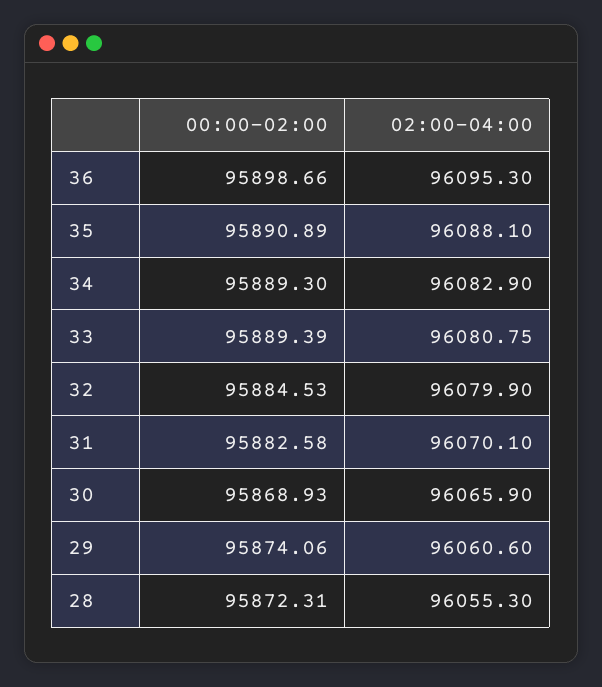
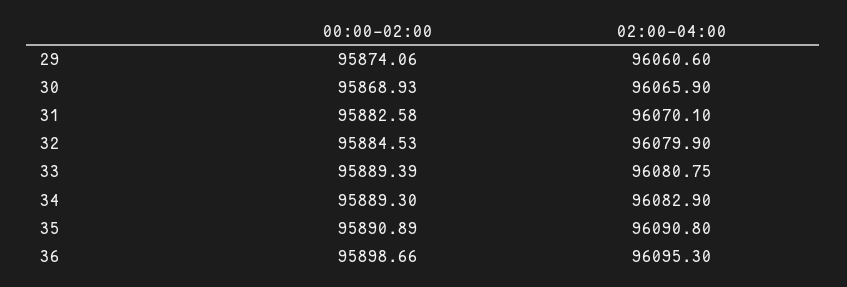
  {
    "00:00-02:00": {
      "36": 95898.66,
      "35": 95890.89,
      "34": 95889.3,
      "33": 95889.39,
      "32": 95884.53,
      "31": 95882.58,
      "30": 95868.93,
-     "29": 95874.06,
+     "29": 95874.06
-     "28": 95872.31
    },
    "02:00-04:00": {
      "36": 96095.3,
-     "35": 96088.1,
+     "35": 96090.8,
      "34": 96082.9,
      "33": 96080.75,
      "32": 96079.9,
      "31": 96070.1,
      "30": 96065.9,
-     "29": 96060.6,
+     "29": 96060.6
-     "28": 96055.3
    }
  }

